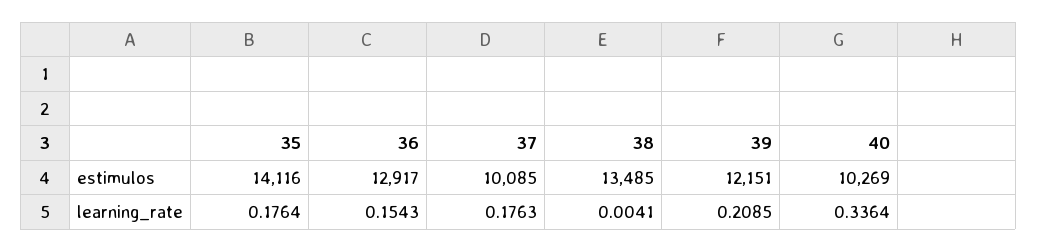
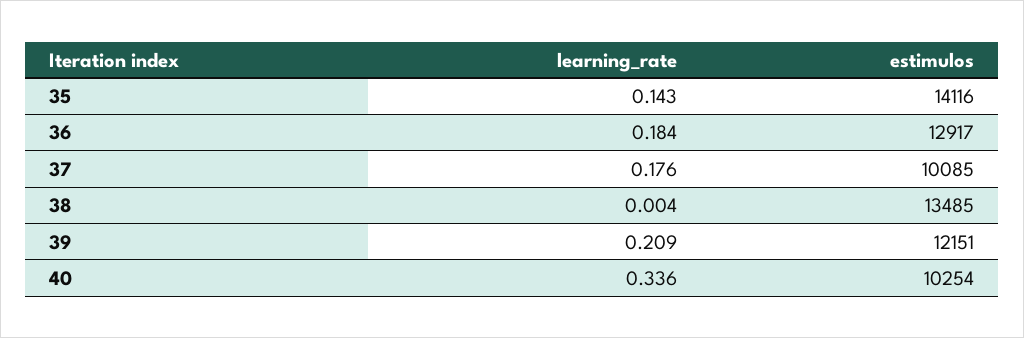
  {
    "35": {
      "estimulos": 14116,
-     "learning_rate": 0.1764
+     "learning_rate": 0.143
    },
    "36": {
      "estimulos": 12917,
-     "learning_rate": 0.1543
+     "learning_rate": 0.184
    },
    "37": {
      "estimulos": 10085,
      "learning_rate": 0.1763
    },
    "38": {
      "estimulos": 13485,
      "learning_rate": 0.0041
    },
    "39": {
      "estimulos": 12151,
      "learning_rate": 0.2085
    },
    "40": {
-     "estimulos": 10269,
+     "estimulos": 10254,
      "learning_rate": 0.3364
    }
  }

